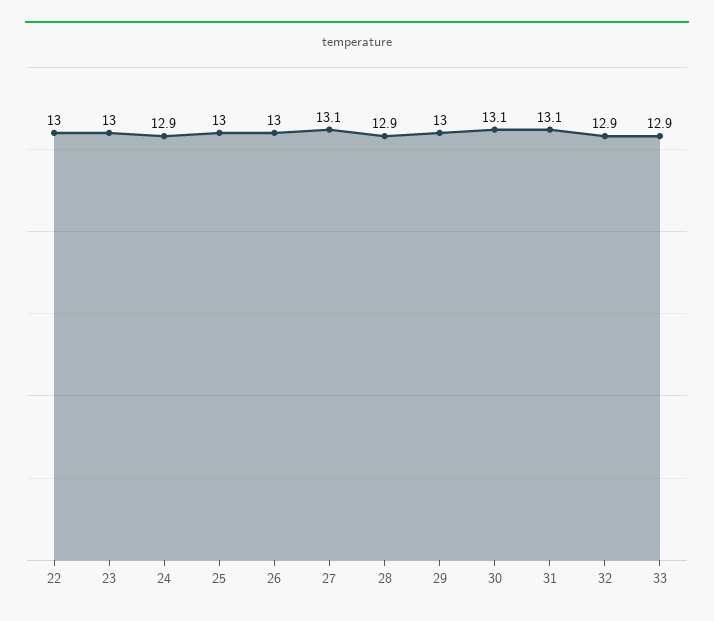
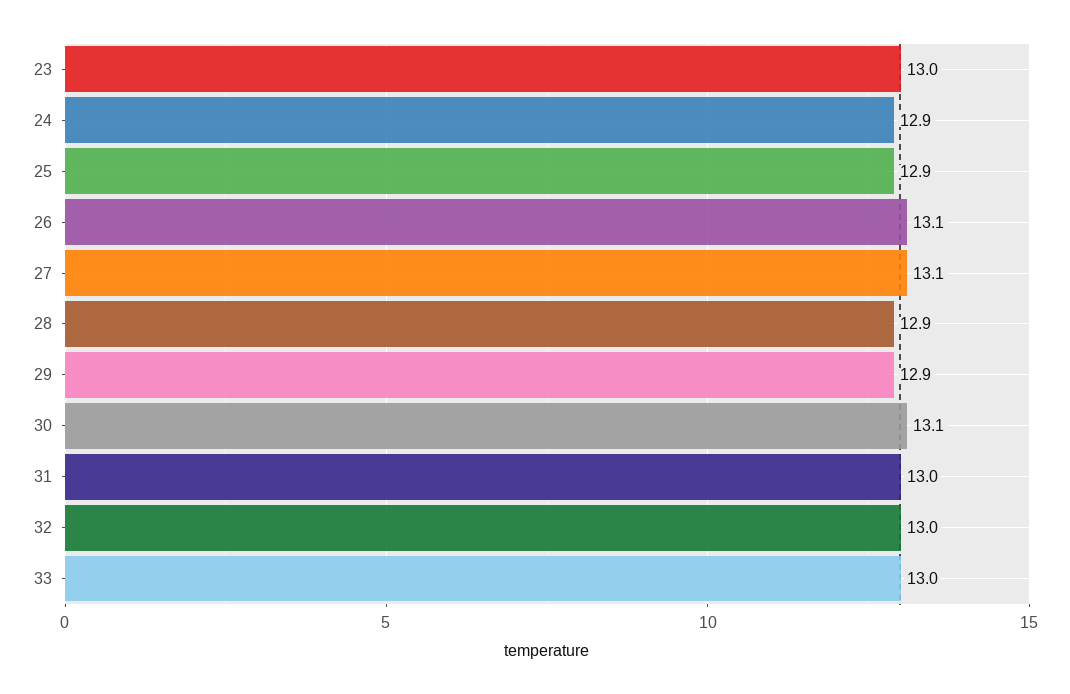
  {
-   "22": 13,
    "23": 13,
    "24": 12.9,
-   "25": 13,
+   "25": 12.9,
-   "26": 13,
+   "26": 13.1,
    "27": 13.1,
    "28": 12.9,
-   "29": 13,
+   "29": 12.9,
    "30": 13.1,
-   "31": 13.1,
+   "31": 13,
-   "32": 12.9,
+   "32": 13,
-   "33": 12.9
+   "33": 13
  }

